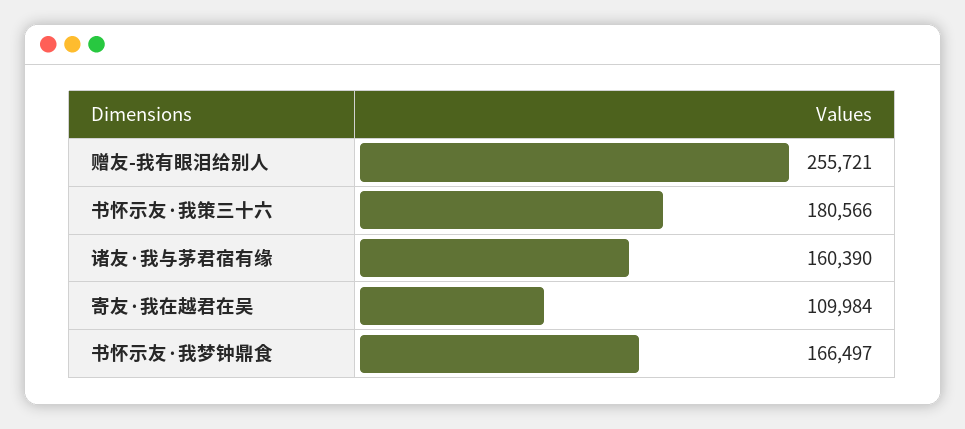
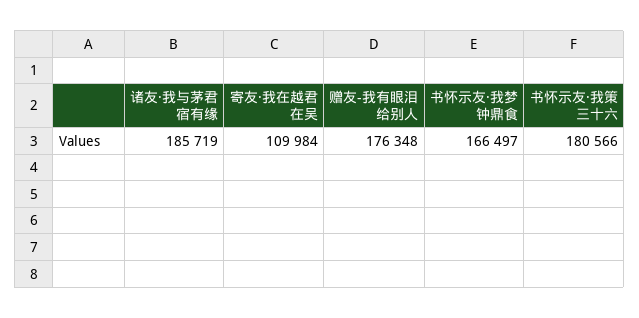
  {
-   "赠友-我有眼泪给别人": 255721,
+   "赠友-我有眼泪给别人": 176348,
    "书怀示友·我策三十六": 180566,
-   "诸友·我与茅君宿有缘": 160390,
+   "诸友·我与茅君宿有缘": 185719,
    "寄友·我在越君在吴": 109984,
    "书怀示友·我梦钟鼎食": 166497
  }

